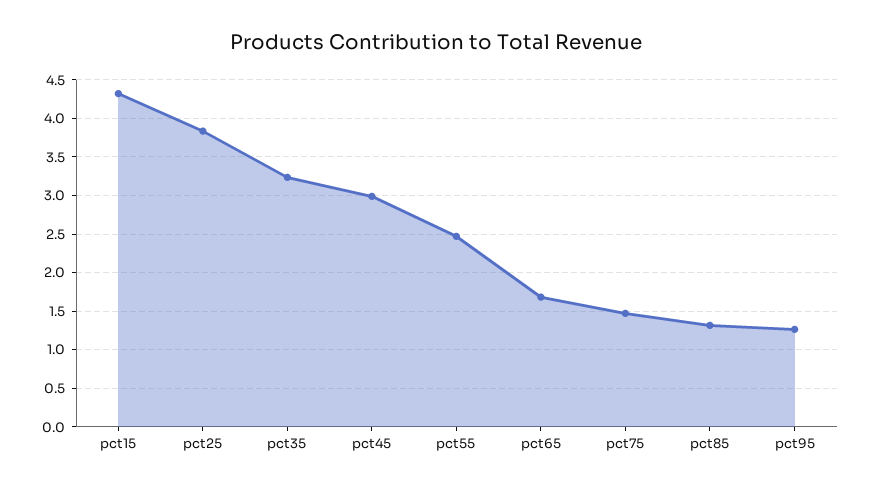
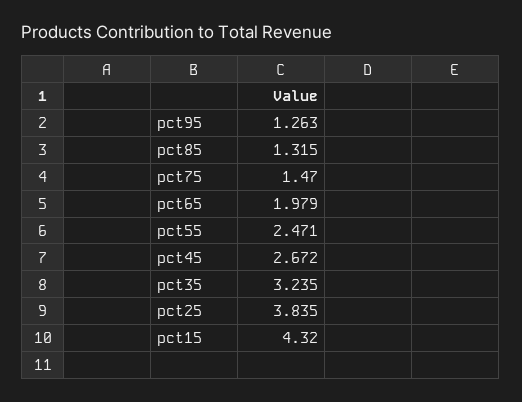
  {
    "pct15": 4.32,
    "pct25": 3.835,
    "pct35": 3.235,
-   "pct45": 3,
+   "pct45": 2.672,
    "pct55": 2.471,
-   "pct65": 1.7,
+   "pct65": 1.979,
    "pct75": 1.47,
    "pct85": 1.315,
    "pct95": 1.263
  }

